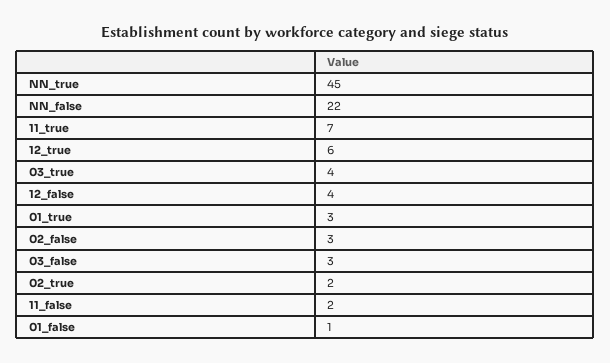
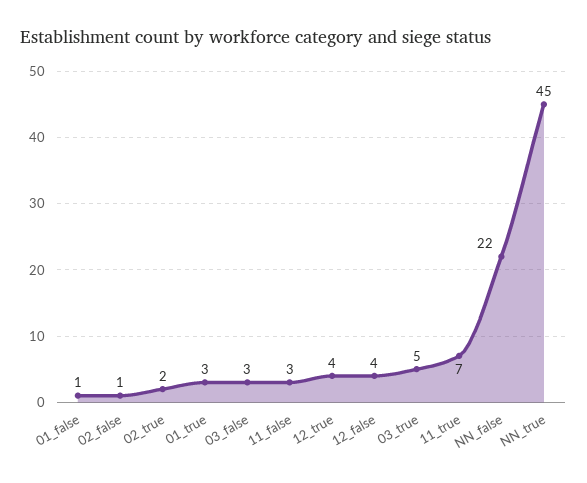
  {
    "NN_true": 45,
    "NN_false": 22,
    "11_true": 7,
-   "12_true": 6,
+   "12_true": 4,
-   "03_true": 4,
+   "03_true": 5,
    "12_false": 4,
    "01_true": 3,
-   "02_false": 3,
+   "02_false": 1,
    "03_false": 3,
    "02_true": 2,
-   "11_false": 2,
+   "11_false": 3,
    "01_false": 1
  }

